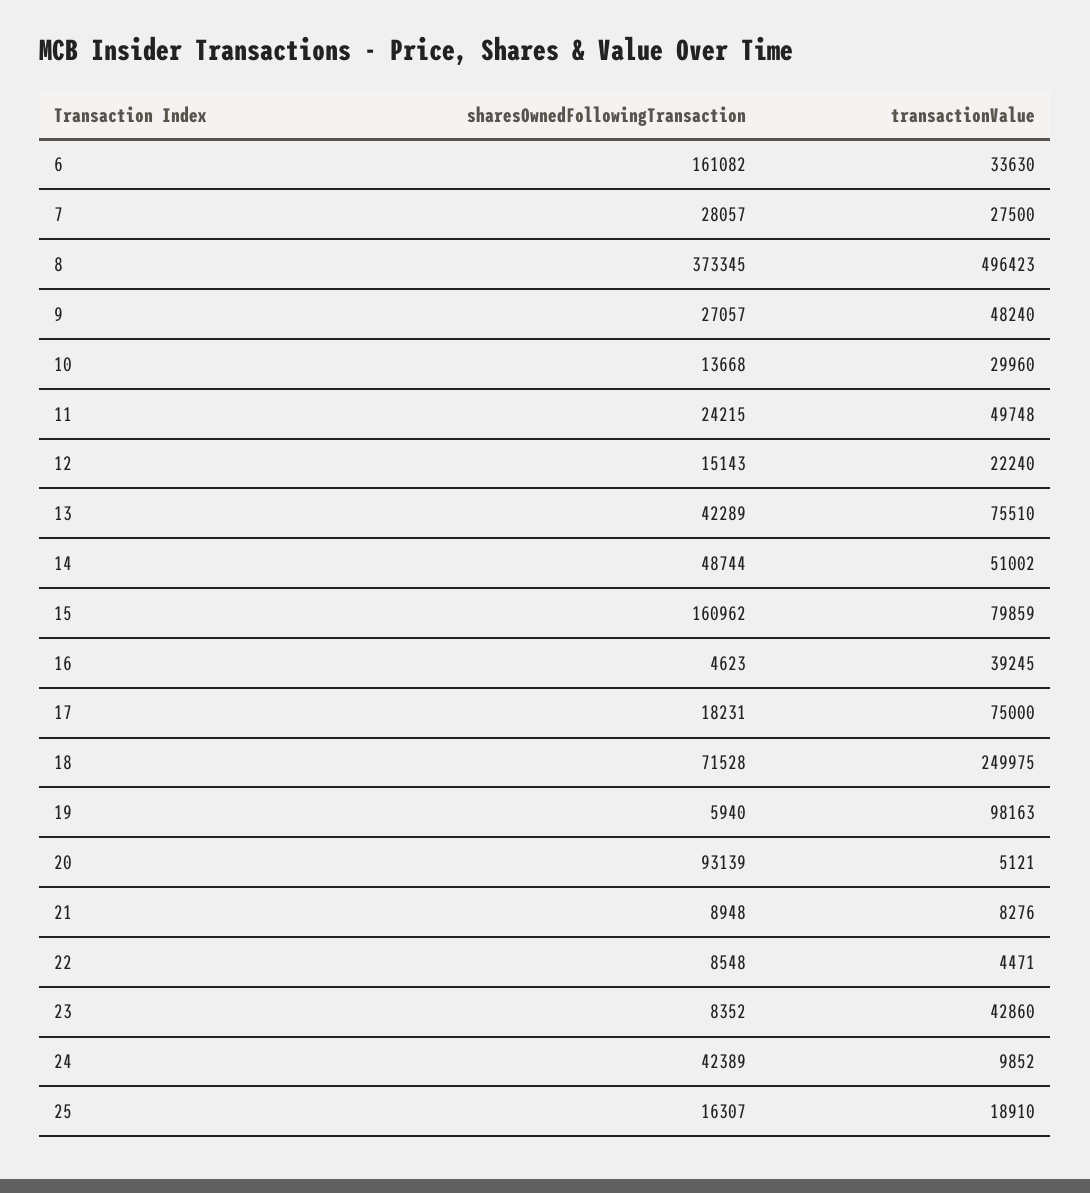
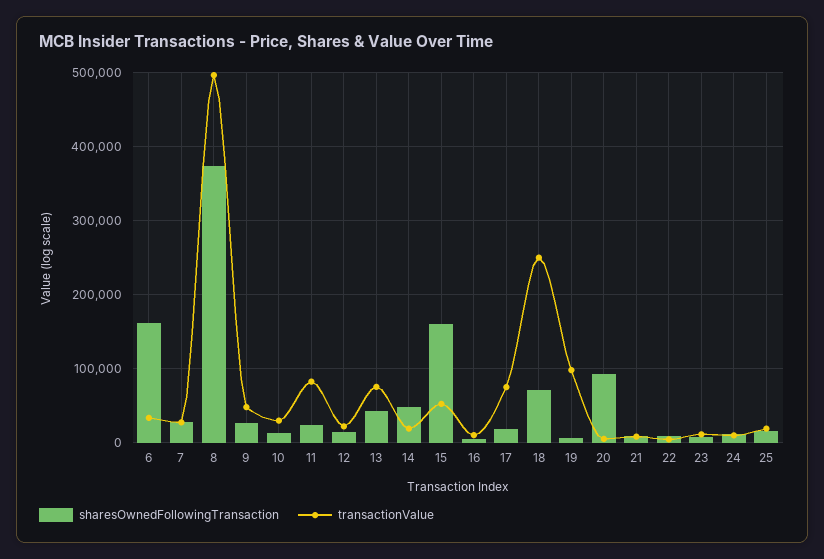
  {
    "sharesOwnedFollowingTransaction": {
      "6": 161082,
      "7": 28057,
      "8": 373345,
      "9": 27057,
      "10": 13668,
      "11": 24215,
      "12": 15143,
      "13": 42289,
      "14": 48744,
      "15": 160962,
      "16": 4623,
      "17": 18231,
      "18": 71528,
      "19": 5940,
      "20": 93139,
      "21": 8948,
      "22": 8548,
      "23": 8352,
-     "24": 42389,
+     "24": 10000,
      "25": 16307
    },
    "transactionValue": {
      "6": 33630,
      "7": 27500,
      "8": 496423,
      "9": 48240,
      "10": 29960,
-     "11": 49748,
+     "11": 80000,
      "12": 22240,
      "13": 75510,
-     "14": 51002,
+     "14": 20000,
-     "15": 79859,
+     "15": 50000,
-     "16": 39245,
+     "16": 10000,
      "17": 75000,
      "18": 249975,
      "19": 98163,
      "20": 5121,
      "21": 8276,
      "22": 4471,
-     "23": 42860,
+     "23": 10000,
      "24": 9852,
      "25": 18910
    }
  }

